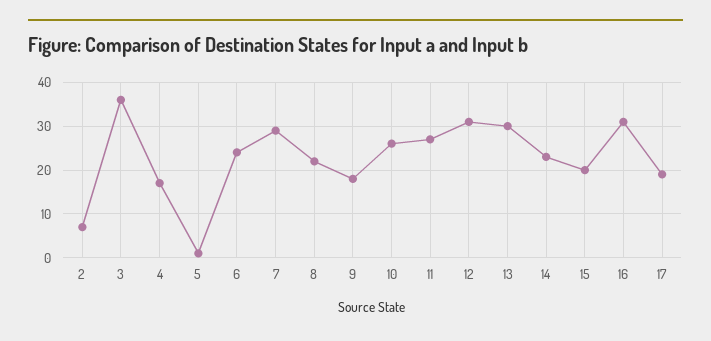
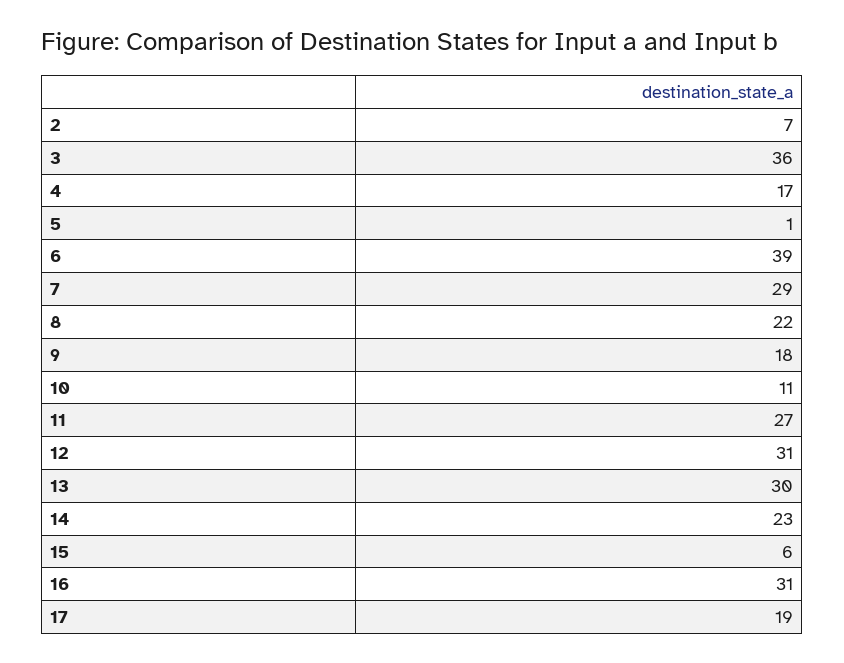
  {
    "2": 7,
    "3": 36,
    "4": 17,
    "5": 1,
-   "6": 25,
+   "6": 39,
    "7": 29,
    "8": 22,
    "9": 18,
-   "10": 25,
+   "10": 11,
    "11": 27,
    "12": 31,
    "13": 30,
    "14": 23,
-   "15": 20,
+   "15": 6,
    "16": 31,
    "17": 19
  }

